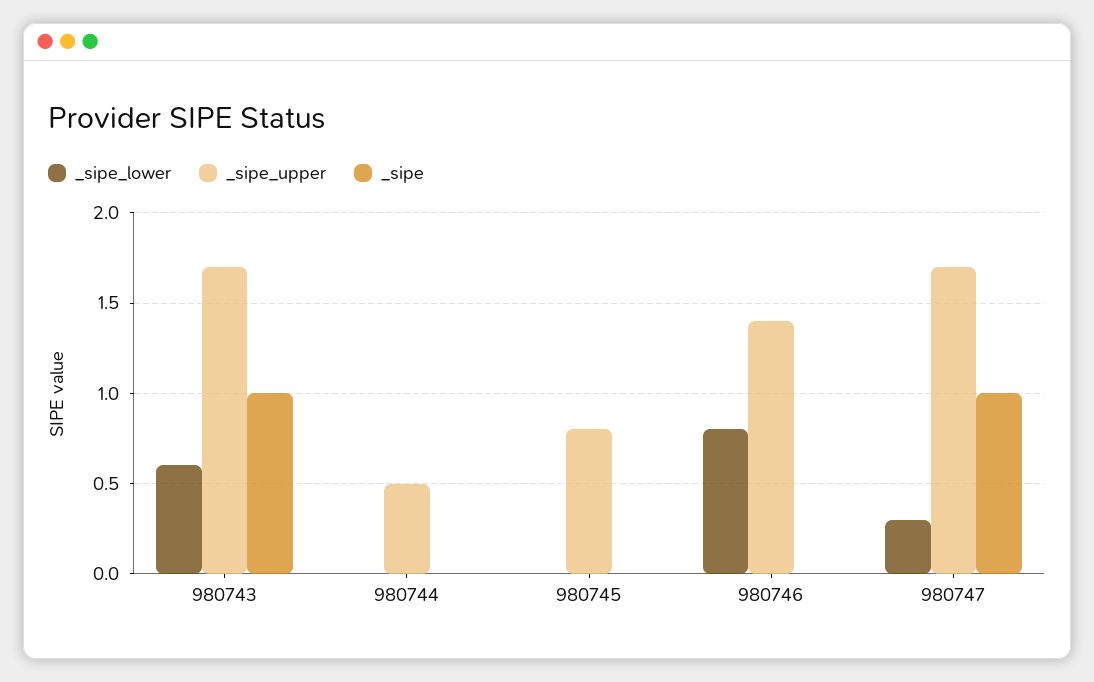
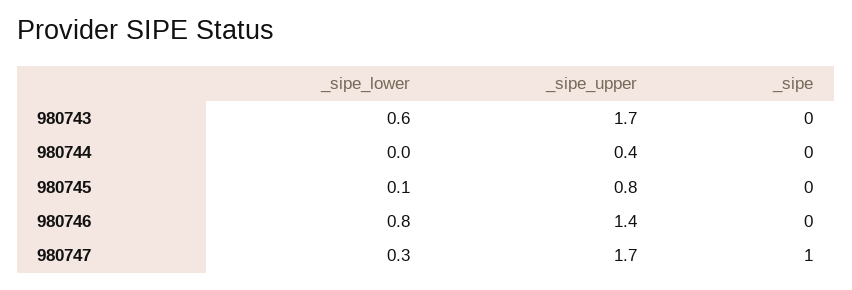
  {
    "_sipe_lower": {
      "980743": 0.6,
      "980744": 0,
-     "980745": 0,
+     "980745": 0.1,
      "980746": 0.8,
      "980747": 0.3
    },
    "_sipe_upper": {
      "980743": 1.7,
-     "980744": 0.5,
+     "980744": 0.4,
      "980745": 0.8,
      "980746": 1.4,
      "980747": 1.7
    },
    "_sipe": {
-     "980743": 1,
+     "980743": 0,
      "980744": 0,
      "980745": 0,
      "980746": 0,
      "980747": 1
    }
  }

